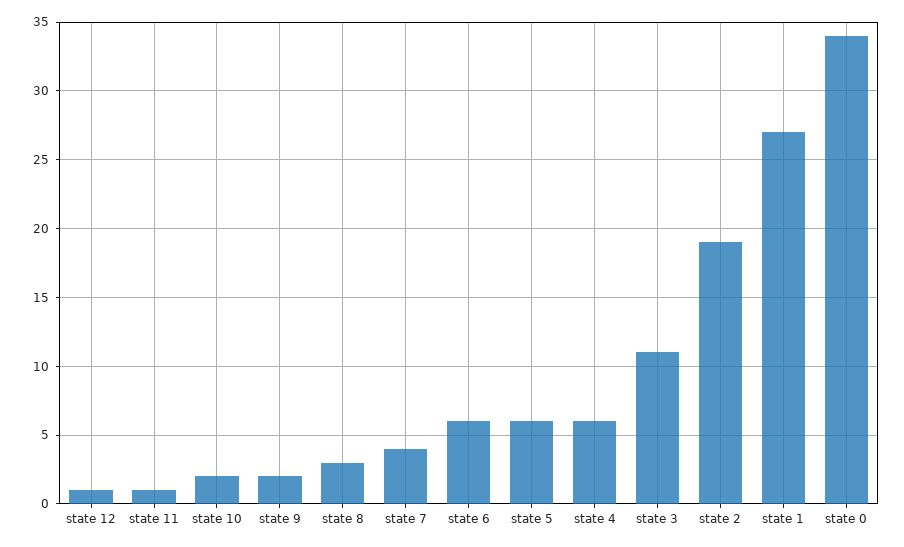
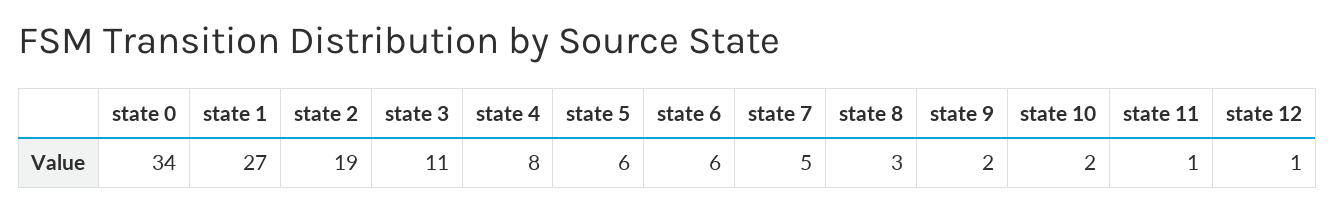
  {
    "state 12": 1,
    "state 11": 1,
    "state 10": 2,
    "state 9": 2,
    "state 8": 3,
-   "state 7": 4,
+   "state 7": 5,
    "state 6": 6,
    "state 5": 6,
-   "state 4": 6,
+   "state 4": 8,
    "state 3": 11,
    "state 2": 19,
    "state 1": 27,
    "state 0": 34
  }

